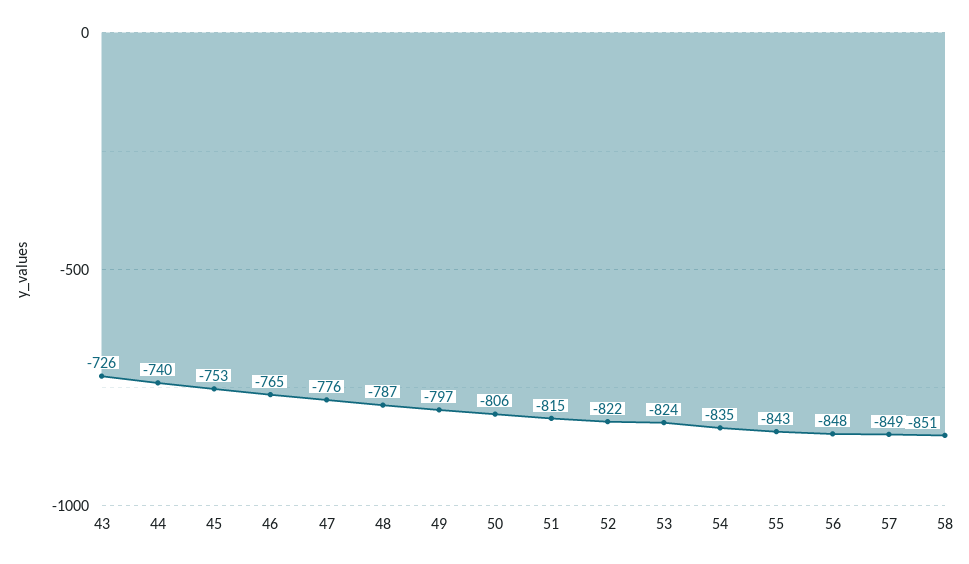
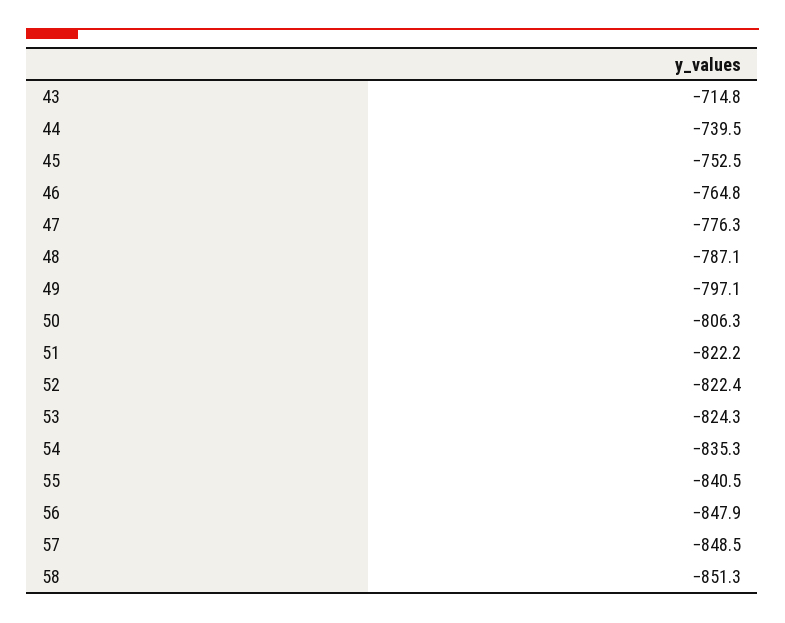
  {
-   "43": -726,
+   "43": -714.8,
    "44": -739.5,
    "45": -752.5,
    "46": -764.8,
    "47": -776.3,
    "48": -787.1,
    "49": -797.1,
    "50": -806.3,
-   "51": -815,
+   "51": -822.2,
    "52": -822.4,
    "53": -824.3,
    "54": -835.3,
-   "55": -843,
+   "55": -840.5,
    "56": -847.9,
    "57": -848.5,
    "58": -851.3
  }

